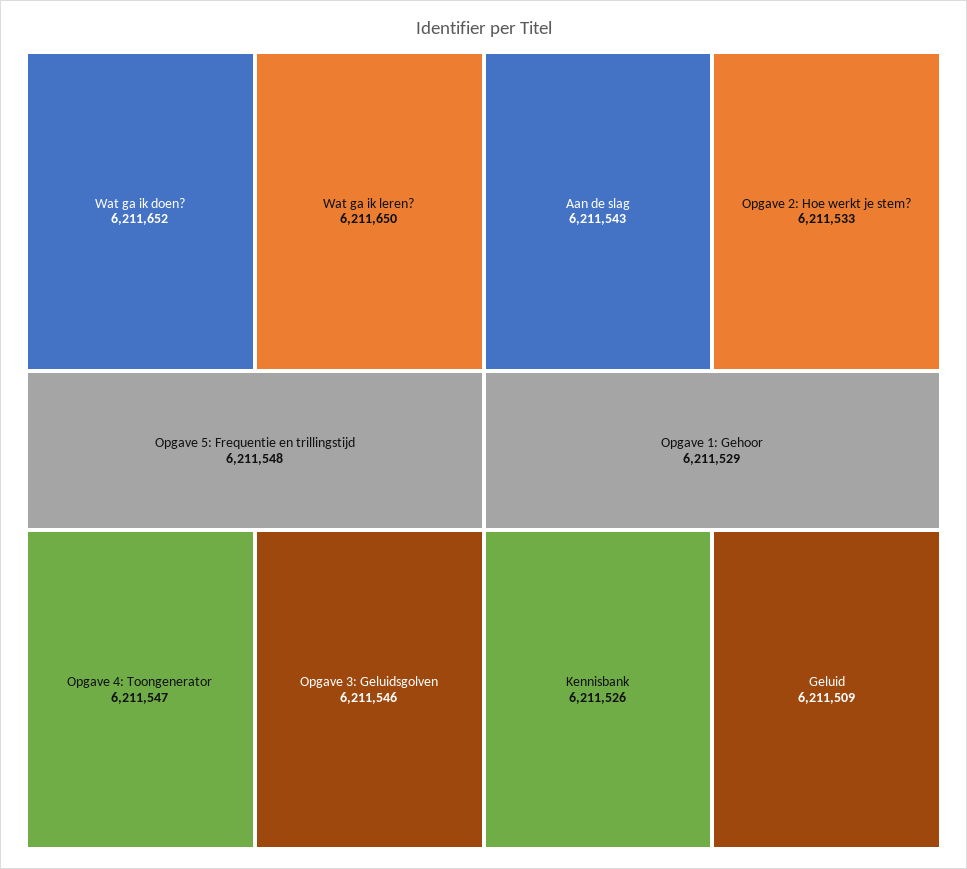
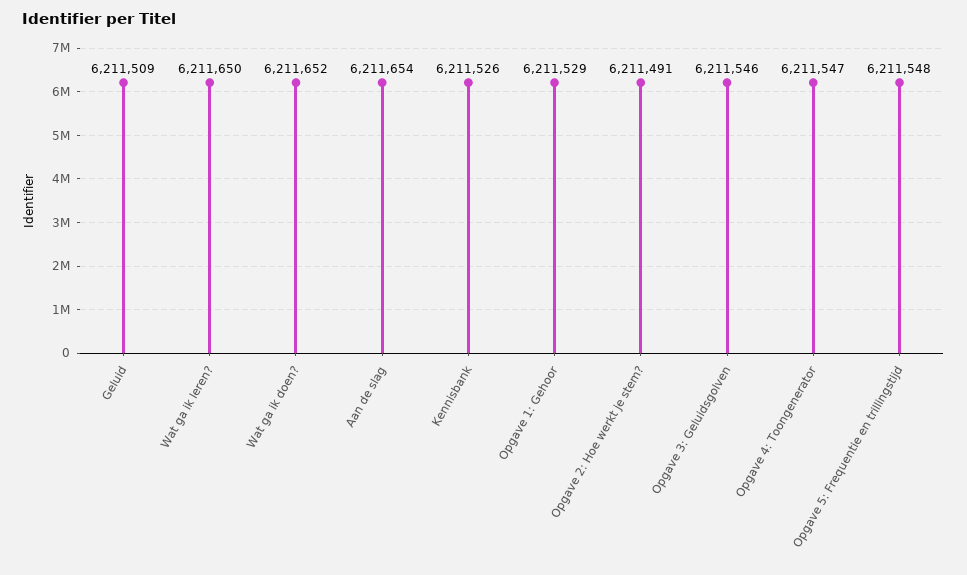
  {
    "Wat ga ik doen?": 6211652,
    "Wat ga ik leren?": 6211650,
    "Opgave 5: Frequentie en trillingstijd": 6211548,
    "Opgave 4: Toongenerator": 6211547,
    "Opgave 3: Geluidsgolven": 6211546,
-   "Aan de slag": 6211543,
+   "Aan de slag": 6211654,
-   "Opgave 2: Hoe werkt je stem?": 6211533,
+   "Opgave 2: Hoe werkt je stem?": 6211491,
    "Opgave 1: Gehoor": 6211529,
    "Kennisbank": 6211526,
    "Geluid": 6211509
  }

